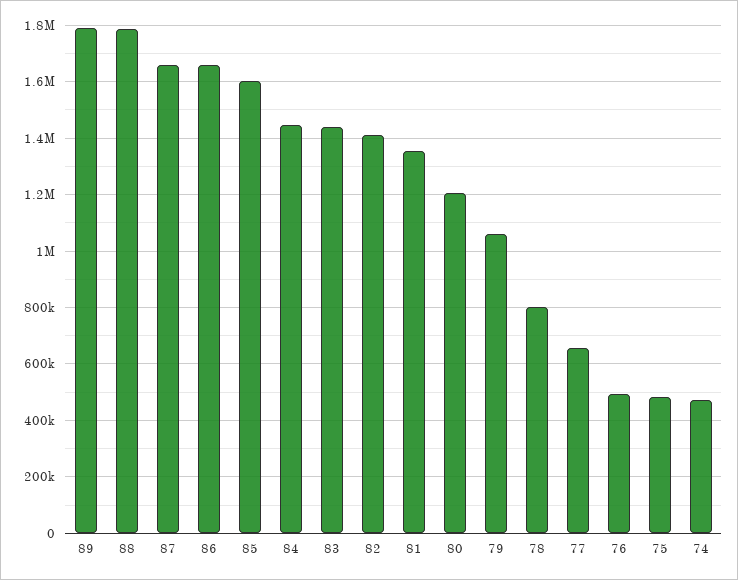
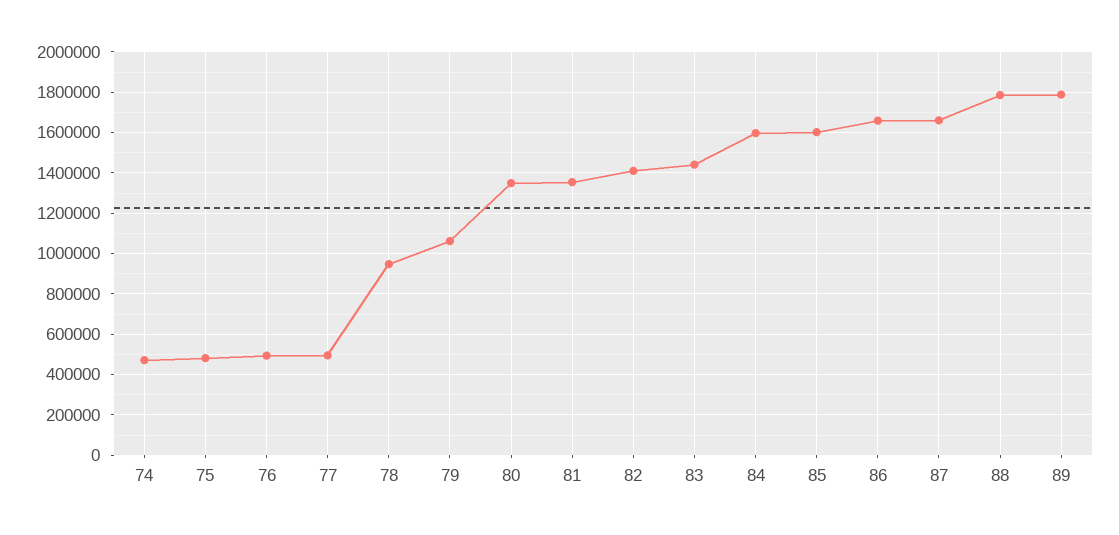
  {
    "89": 1800000,
    "88": 1775000,
    "87": 1650000,
    "86": 1650000,
    "85": 1600000,
-   "84": 1450000,
+   "84": 1600000,
    "83": 1450000,
    "82": 1400000,
    "81": 1350000,
-   "80": 1200000,
+   "80": 1350000,
    "79": 1050000,
-   "78": 800000,
+   "78": 950000,
-   "77": 650000,
+   "77": 500000,
    "76": 500000,
    "75": 475000,
    "74": 475000
  }

